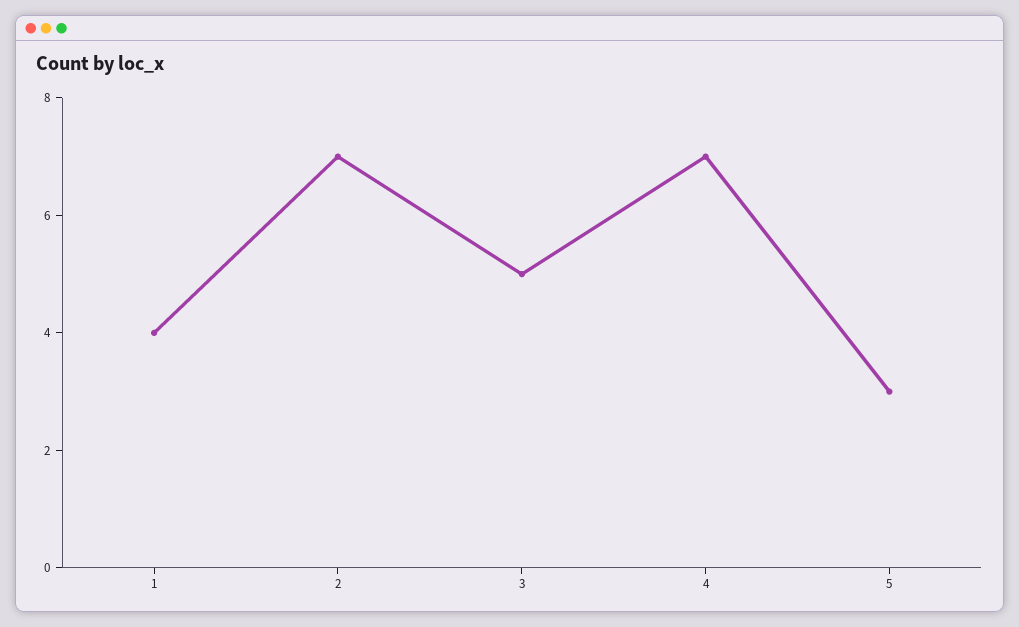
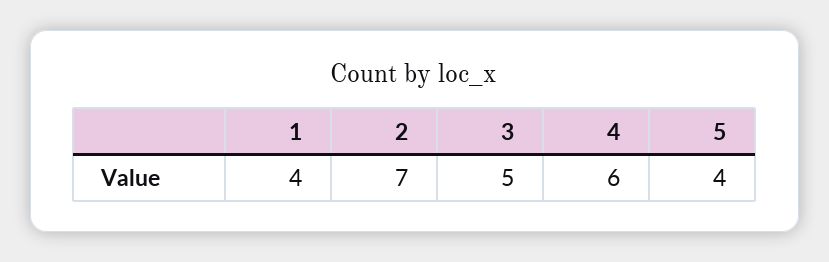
  {
    "1": 4,
    "2": 7,
    "3": 5,
-   "4": 7,
+   "4": 6,
-   "5": 3
+   "5": 4
  }

